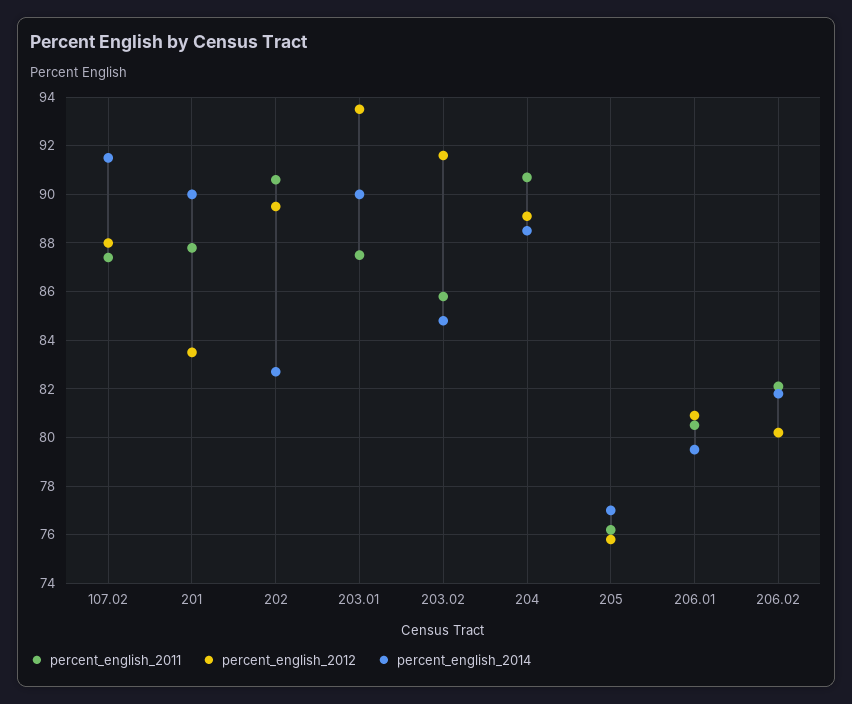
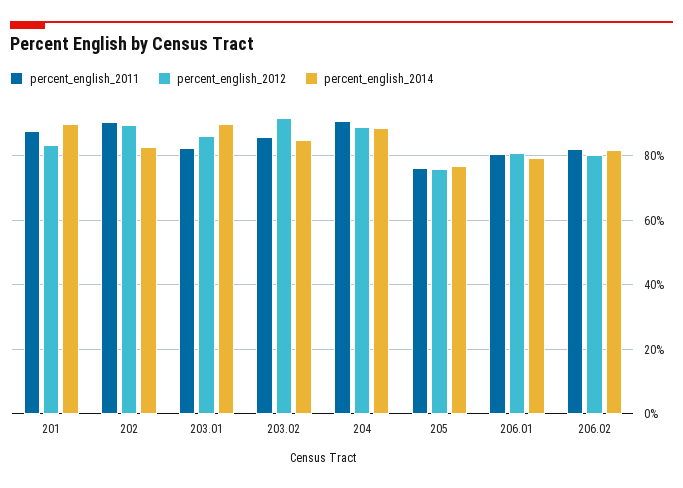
  {
    "percent_english_2011": {
-     "107.02": 87.5,
      "201": 88,
      "202": 90.5,
-     "203.01": 87.5,
+     "203.01": 82,
      "203.02": 86,
      "204": 90.5,
      "205": 76,
      "206.01": 80.5,
      "206.02": 82
    },
    "percent_english_2012": {
-     "107.02": 88,
      "201": 83.5,
      "202": 89.5,
-     "203.01": 93.5,
+     "203.01": 86,
      "203.02": 91.5,
      "204": 89,
      "205": 76,
      "206.01": 81,
      "206.02": 80
    },
    "percent_english_2014": {
-     "107.02": 91.5,
      "201": 90,
      "202": 82.5,
      "203.01": 90,
      "203.02": 85,
      "204": 88.5,
      "205": 77,
      "206.01": 79.5,
      "206.02": 82
    }
  }

